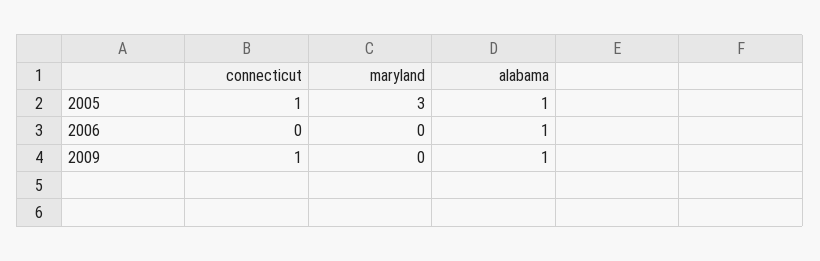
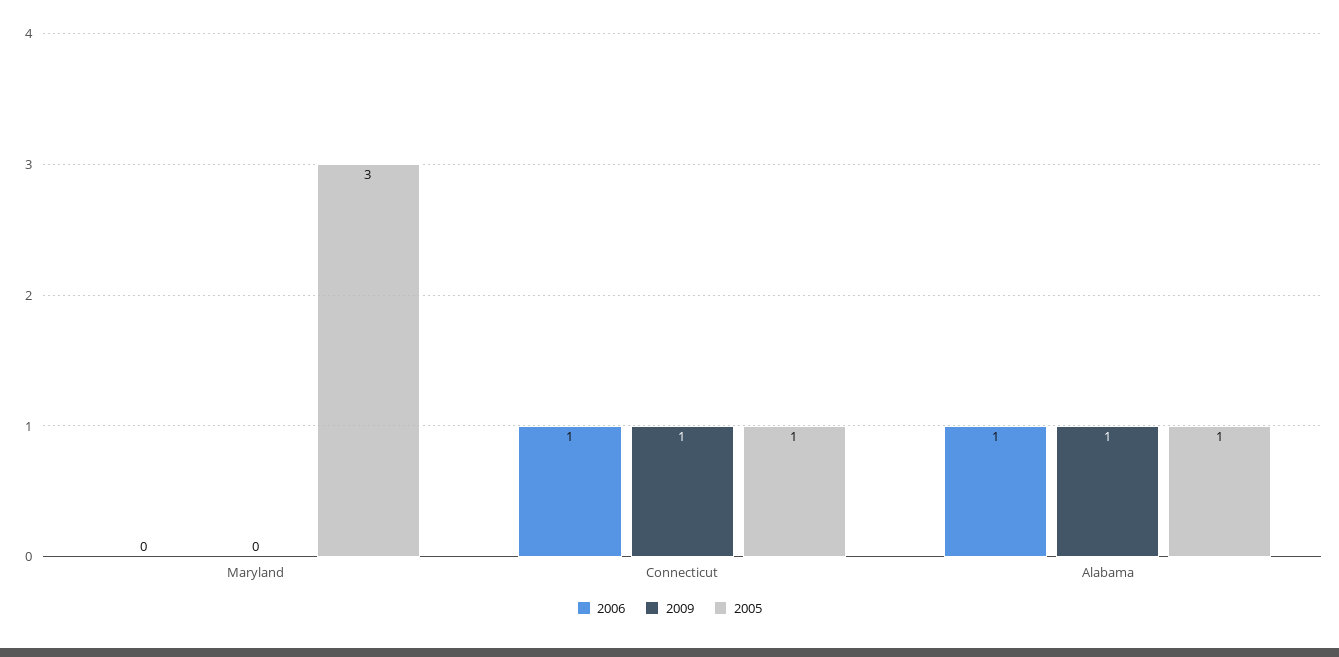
  {
    "2005": {
      "connecticut": 1,
      "maryland": 3,
      "alabama": 1
    },
    "2006": {
-     "connecticut": 0,
+     "connecticut": 1,
      "maryland": 0,
      "alabama": 1
    },
    "2009": {
      "connecticut": 1,
      "maryland": 0,
      "alabama": 1
    }
  }

